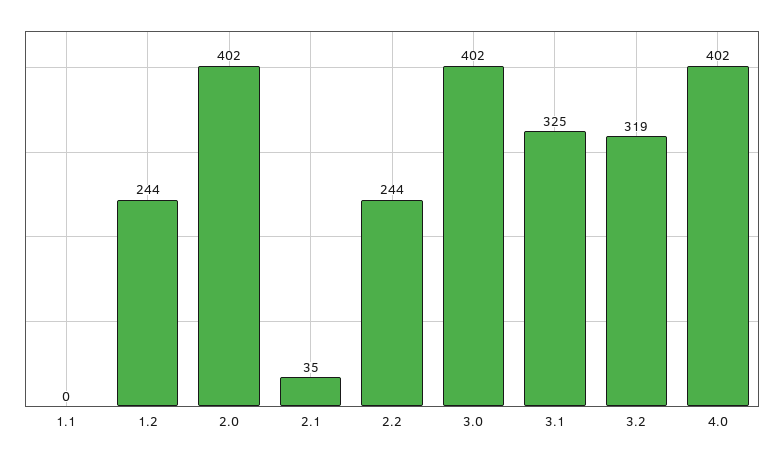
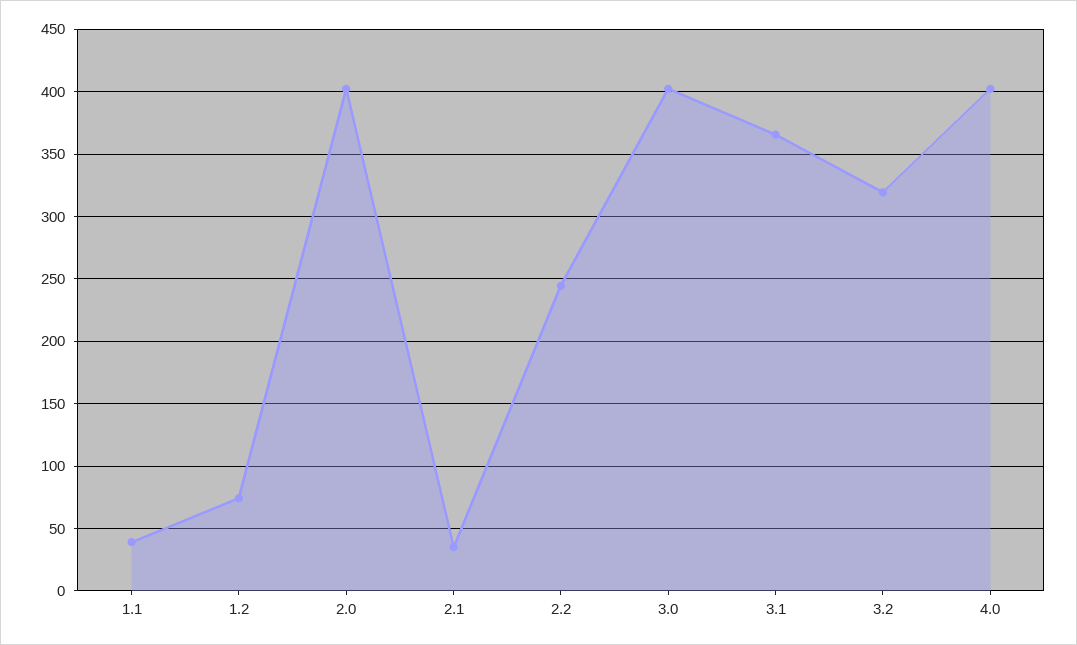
  {
-   "1.1": 0,
+   "1.1": 40,
-   "1.2": 244,
+   "1.2": 75,
    "2.0": 402,
    "2.1": 35,
    "2.2": 244,
    "3.0": 402,
-   "3.1": 325,
+   "3.1": 365,
    "3.2": 319,
    "4.0": 402
  }

